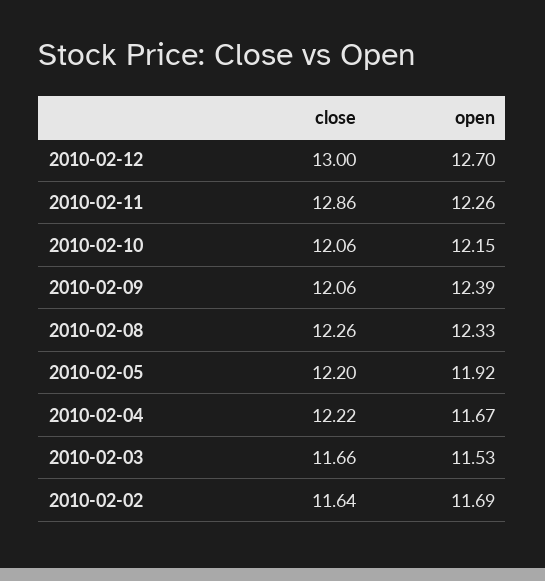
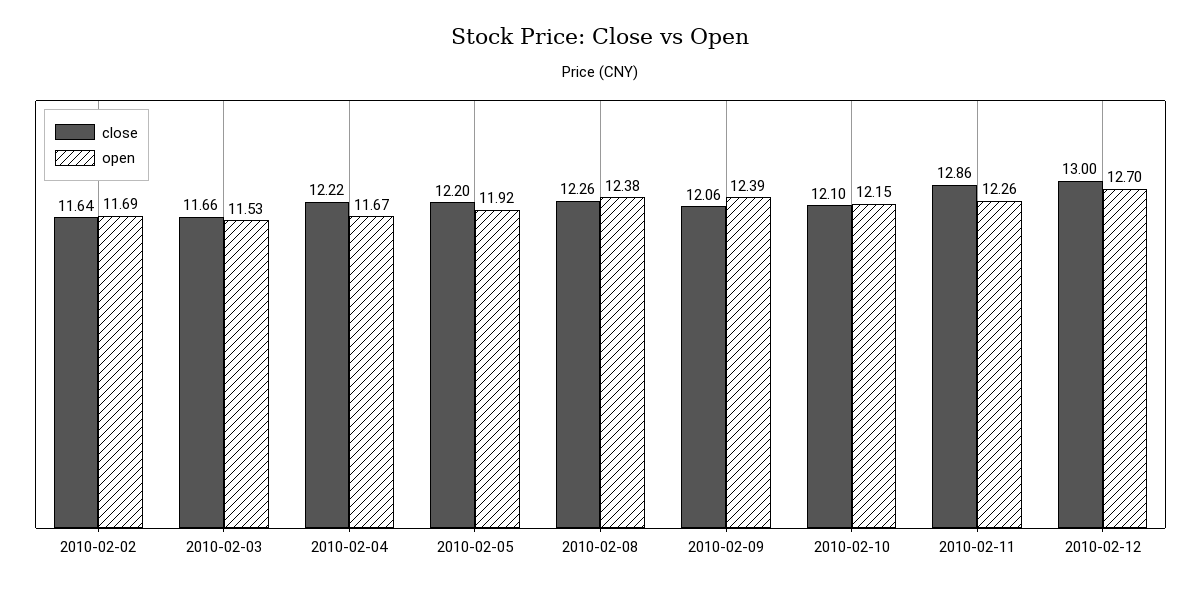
  {
    "close": {
      "2010-02-12": 13,
      "2010-02-11": 12.86,
-     "2010-02-10": 12.06,
+     "2010-02-10": 12.1,
      "2010-02-09": 12.06,
      "2010-02-08": 12.26,
      "2010-02-05": 12.2,
      "2010-02-04": 12.22,
      "2010-02-03": 11.66,
      "2010-02-02": 11.64
    },
    "open": {
      "2010-02-12": 12.7,
      "2010-02-11": 12.26,
      "2010-02-10": 12.15,
      "2010-02-09": 12.39,
-     "2010-02-08": 12.33,
+     "2010-02-08": 12.38,
      "2010-02-05": 11.92,
      "2010-02-04": 11.67,
      "2010-02-03": 11.53,
      "2010-02-02": 11.69
    }
  }

